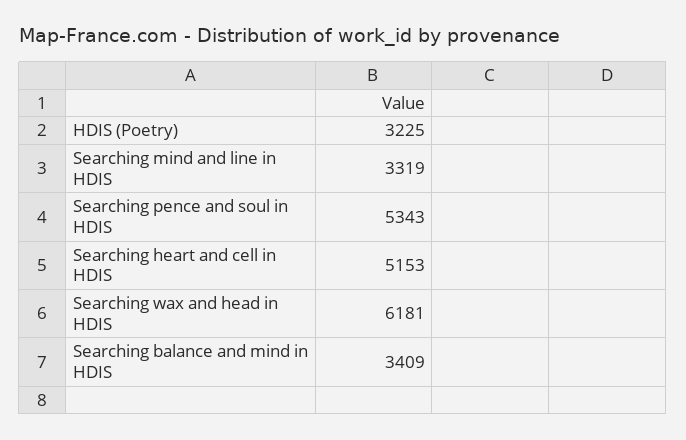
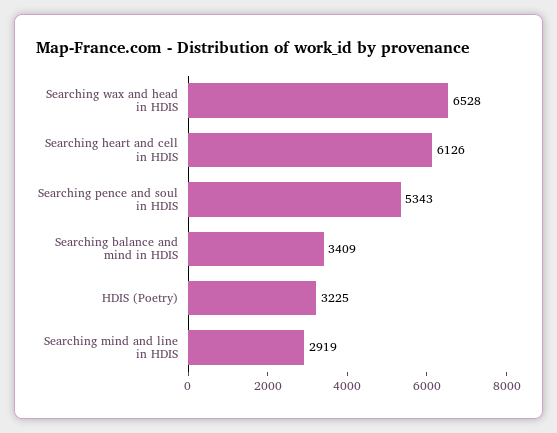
  {
    "HDIS (Poetry)": 3225,
-   "Searching mind and line in HDIS": 3319,
+   "Searching mind and line in HDIS": 2919,
    "Searching pence and soul in HDIS": 5343,
-   "Searching heart and cell in HDIS": 5153,
+   "Searching heart and cell in HDIS": 6126,
-   "Searching wax and head in HDIS": 6181,
+   "Searching wax and head in HDIS": 6528,
    "Searching balance and mind in HDIS": 3409
  }

